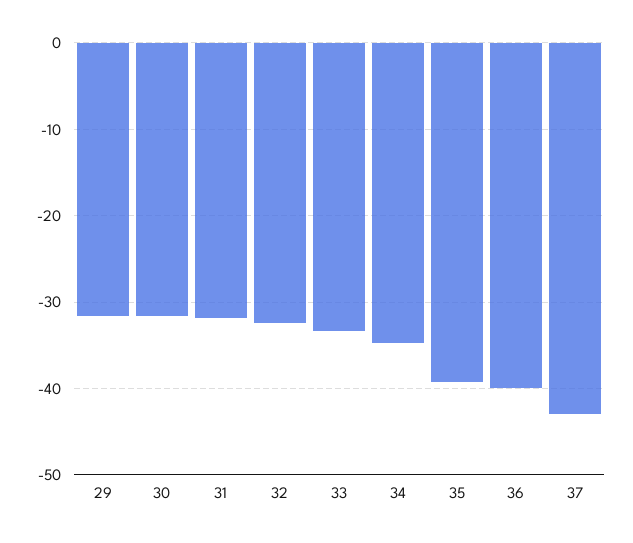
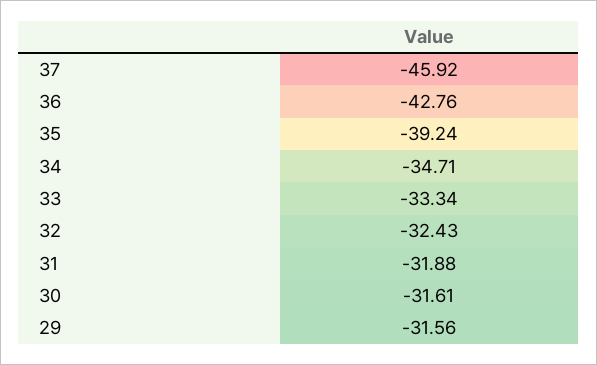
  {
    "29": -31.56,
    "30": -31.61,
    "31": -31.88,
    "32": -32.43,
    "33": -33.34,
    "34": -34.71,
    "35": -39.24,
-   "36": -40,
+   "36": -42.76,
-   "37": -43
+   "37": -45.92
  }

